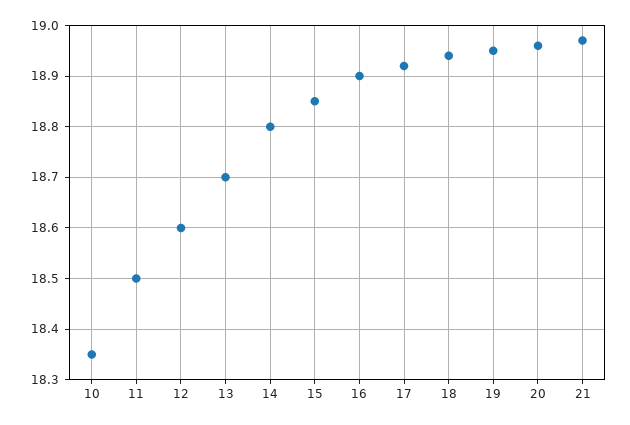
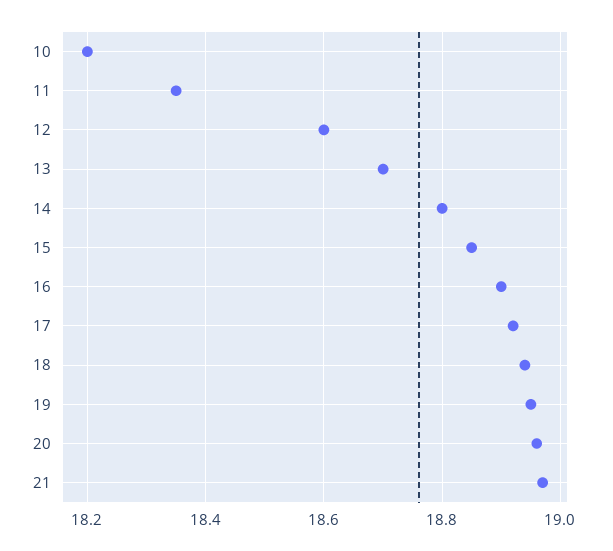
  {
-   "10": 18.35,
+   "10": 18.2,
-   "11": 18.5,
+   "11": 18.35,
    "12": 18.6,
    "13": 18.7,
    "14": 18.8,
    "15": 18.85,
    "16": 18.9,
    "17": 18.9,
    "18": 18.95,
    "19": 18.95,
    "20": 18.95,
    "21": 18.95
  }

